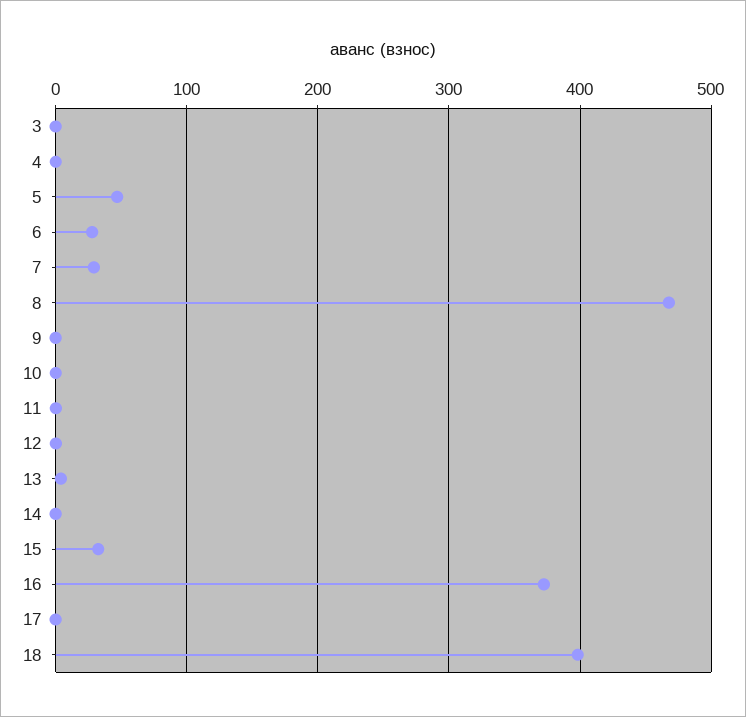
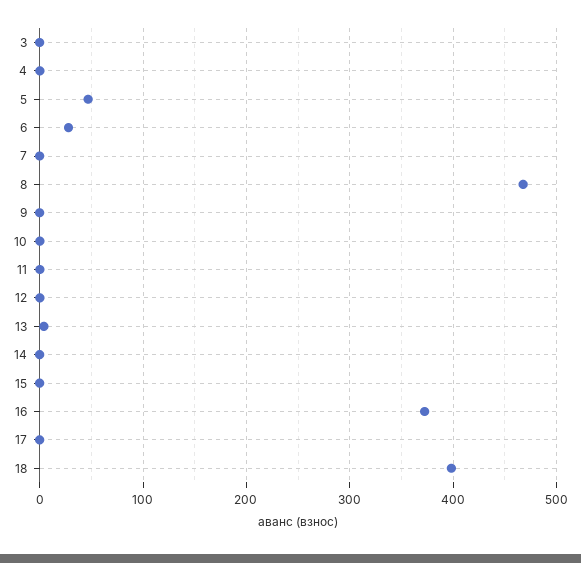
  {
    "3": 0,
    "4": 0,
    "5": 50,
    "6": 30,
-   "7": 30,
+   "7": 0,
    "8": 470,
    "9": 0,
    "10": 0,
    "11": 0,
    "12": 0,
    "13": 0,
    "14": 0,
-   "15": 30,
+   "15": 0,
    "16": 370,
    "17": 0,
    "18": 400
  }

